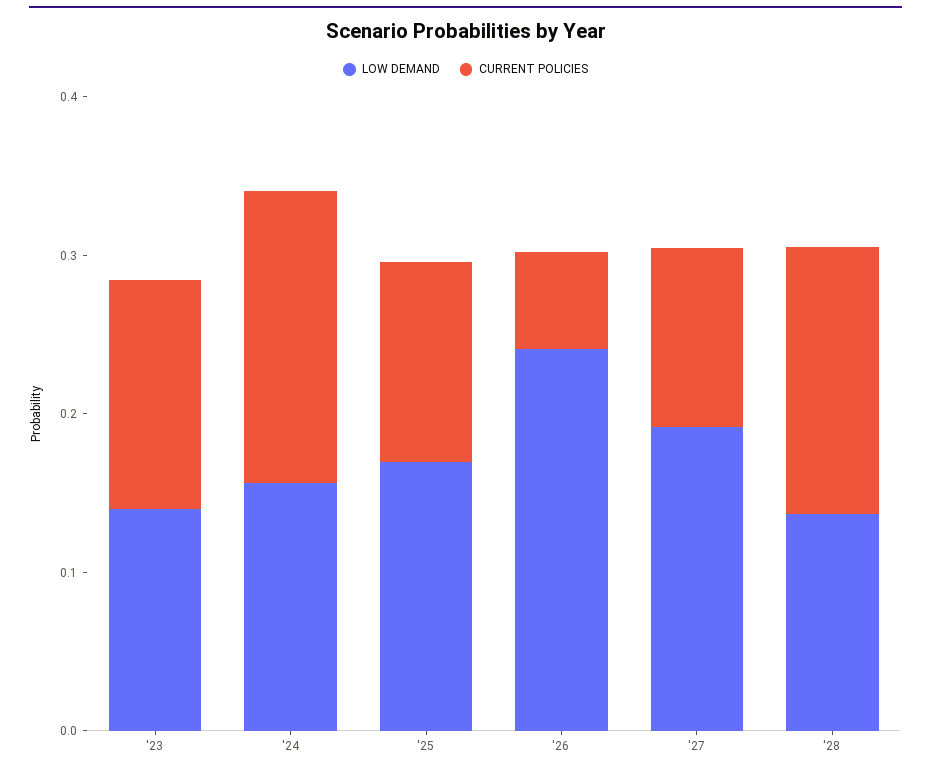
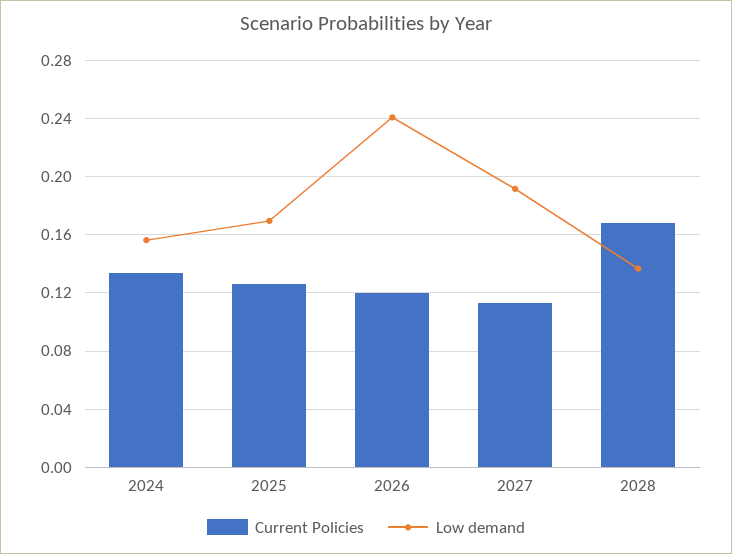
  {
    "LOW DEMAND": {
-     "'23": 0.14,
      "'24": 0.155,
      "'25": 0.17,
      "'26": 0.24,
      "'27": 0.19,
      "'28": 0.135
    },
    "CURRENT POLICIES": {
-     "'23": 0.14,
-     "'24": 0.18,
+     "'24": 0.135,
      "'25": 0.125,
-     "'26": 0.06,
+     "'26": 0.12,
      "'27": 0.115,
      "'28": 0.17
    }
  }

